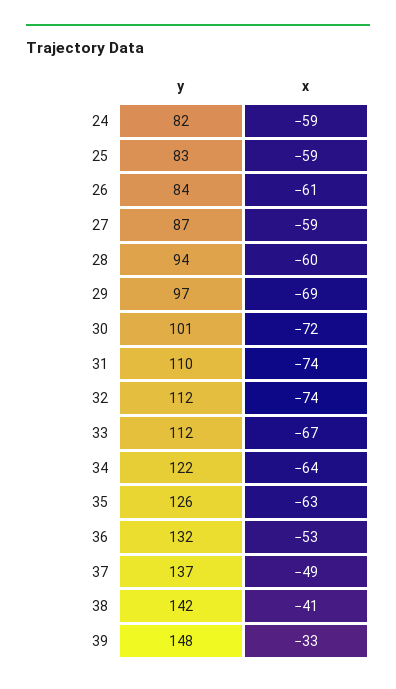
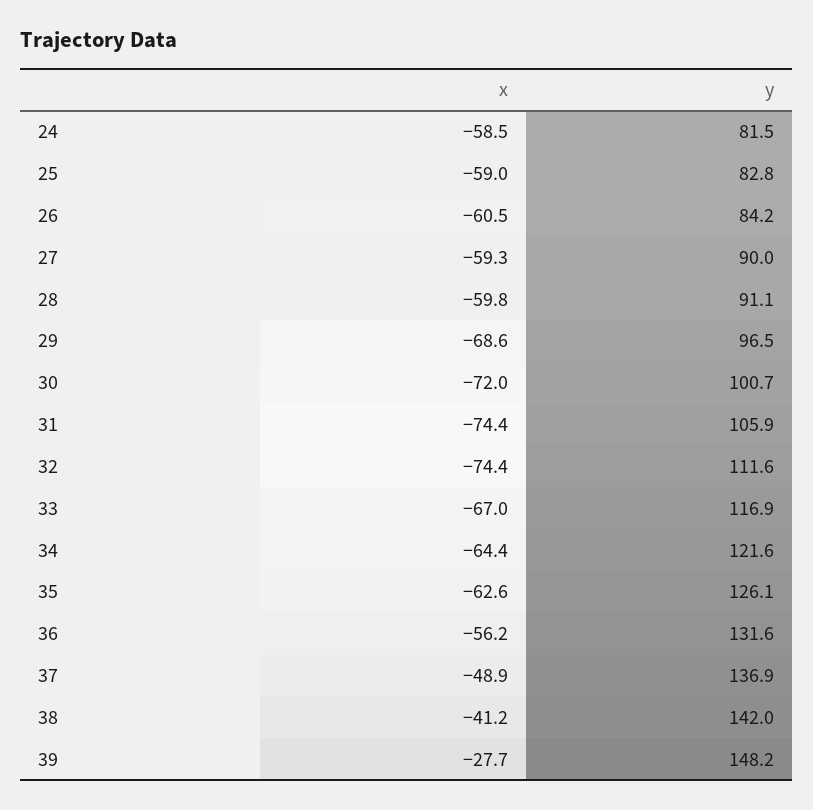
  {
    "y": {
      "24": 81.5,
      "25": 82.8,
      "26": 84.2,
-     "27": 87,
+     "27": 90,
-     "28": 94,
+     "28": 91.1,
      "29": 96.5,
      "30": 100.7,
-     "31": 110,
+     "31": 105.9,
      "32": 111.6,
-     "33": 112,
+     "33": 116.9,
      "34": 121.6,
      "35": 126.1,
      "36": 131.6,
      "37": 136.9,
      "38": 142,
      "39": 148.2
    },
    "x": {
      "24": -58.5,
      "25": -59,
      "26": -60.5,
      "27": -59.3,
      "28": -59.8,
      "29": -68.6,
      "30": -72,
      "31": -74.4,
      "32": -74.4,
      "33": -67,
      "34": -64.4,
      "35": -62.6,
-     "36": -53,
+     "36": -56.2,
      "37": -48.9,
      "38": -41.2,
-     "39": -33
+     "39": -27.7
    }
  }

